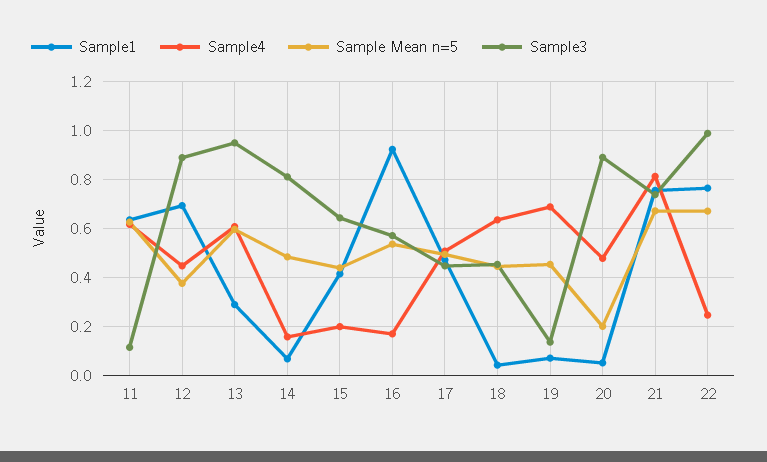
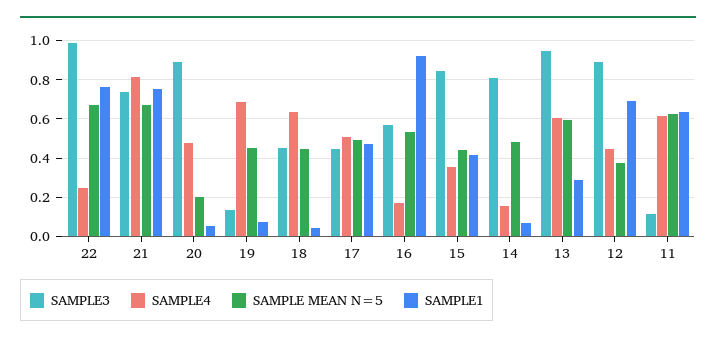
  {
    "Sample1": {
      "11": 0.625,
      "12": 0.7,
      "13": 0.3,
      "14": 0.075,
      "15": 0.425,
      "16": 0.925,
      "17": 0.475,
      "18": 0.05,
      "19": 0.075,
      "20": 0.05,
      "21": 0.75,
      "22": 0.775
    },
    "Sample4": {
      "11": 0.625,
      "12": 0.45,
      "13": 0.6,
      "14": 0.15,
-     "15": 0.2,
+     "15": 0.35,
      "16": 0.175,
      "17": 0.5,
      "18": 0.625,
      "19": 0.7,
      "20": 0.475,
      "21": 0.8,
      "22": 0.25
    },
    "Sample Mean n=5": {
      "11": 0.625,
      "12": 0.375,
      "13": 0.6,
      "14": 0.475,
      "15": 0.45,
      "16": 0.525,
      "17": 0.5,
      "18": 0.45,
      "19": 0.45,
      "20": 0.2,
      "21": 0.675,
      "22": 0.675
    },
    "Sample3": {
      "11": 0.125,
      "12": 0.9,
      "13": 0.95,
      "14": 0.8,
-     "15": 0.65,
+     "15": 0.85,
      "16": 0.575,
      "17": 0.45,
      "18": 0.45,
      "19": 0.125,
      "20": 0.9,
      "21": 0.75,
      "22": 0.975
    }
  }

